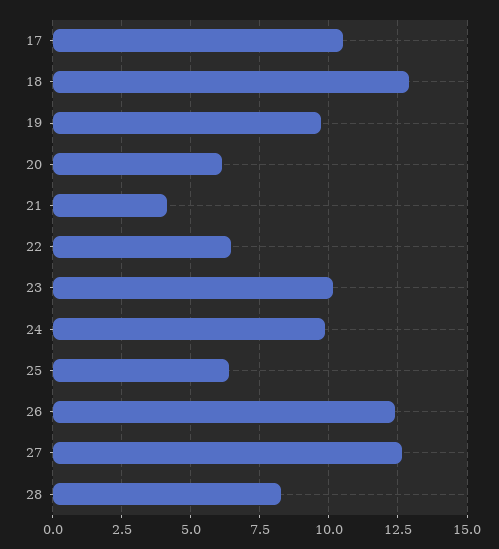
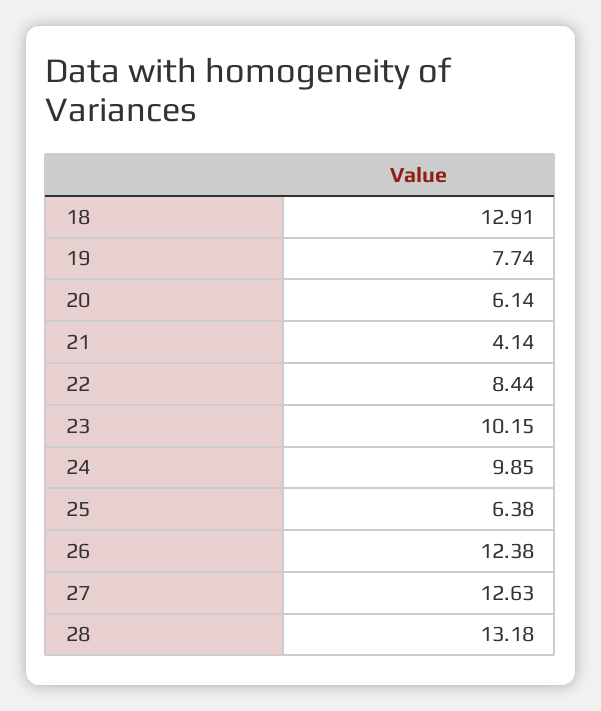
  {
-   "17": 10.5,
    "18": 12.91,
-   "19": 9.75,
+   "19": 7.74,
    "20": 6.14,
    "21": 4.14,
-   "22": 6.5,
+   "22": 8.44,
    "23": 10.15,
    "24": 9.85,
    "25": 6.38,
    "26": 12.38,
    "27": 12.63,
-   "28": 8.25
+   "28": 13.18
  }

